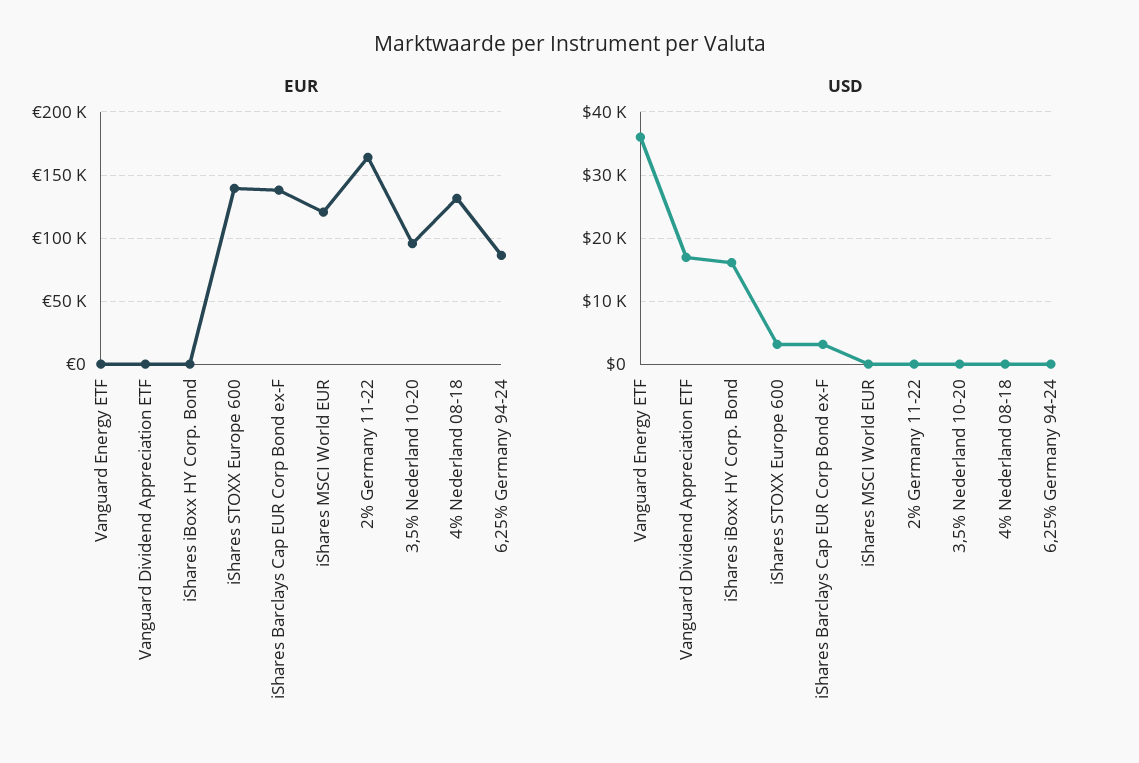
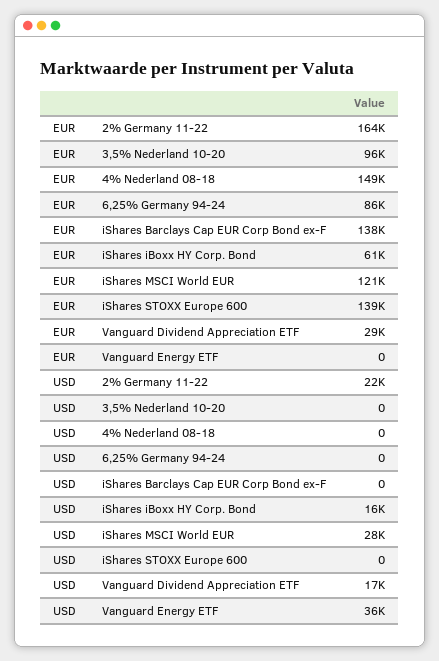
  {
    "EUR": {
      "Vanguard Energy ETF": 0,
-     "Vanguard Dividend Appreciation ETF": 0,
+     "Vanguard Dividend Appreciation ETF": 29000,
-     "iShares iBoxx HY Corp. Bond": 0,
+     "iShares iBoxx HY Corp. Bond": 61000,
      "iShares STOXX Europe 600": 139000,
      "iShares Barclays Cap EUR Corp Bond ex-F": 138000,
      "iShares MSCI World EUR": 121000,
      "2% Germany 11-22": 164000,
      "3,5% Nederland 10-20": 96000,
-     "4% Nederland 08-18": 130000,
+     "4% Nederland 08-18": 149000,
      "6,25% Germany 94-24": 86000
    },
    "USD": {
      "Vanguard Energy ETF": 36000,
      "Vanguard Dividend Appreciation ETF": 17000,
      "iShares iBoxx HY Corp. Bond": 16000,
-     "iShares STOXX Europe 600": 3000,
+     "iShares STOXX Europe 600": 0,
-     "iShares Barclays Cap EUR Corp Bond ex-F": 3000,
+     "iShares Barclays Cap EUR Corp Bond ex-F": 0,
-     "iShares MSCI World EUR": 0,
+     "iShares MSCI World EUR": 28000,
-     "2% Germany 11-22": 0,
+     "2% Germany 11-22": 22000,
      "3,5% Nederland 10-20": 0,
      "4% Nederland 08-18": 0,
      "6,25% Germany 94-24": 0
    }
  }

